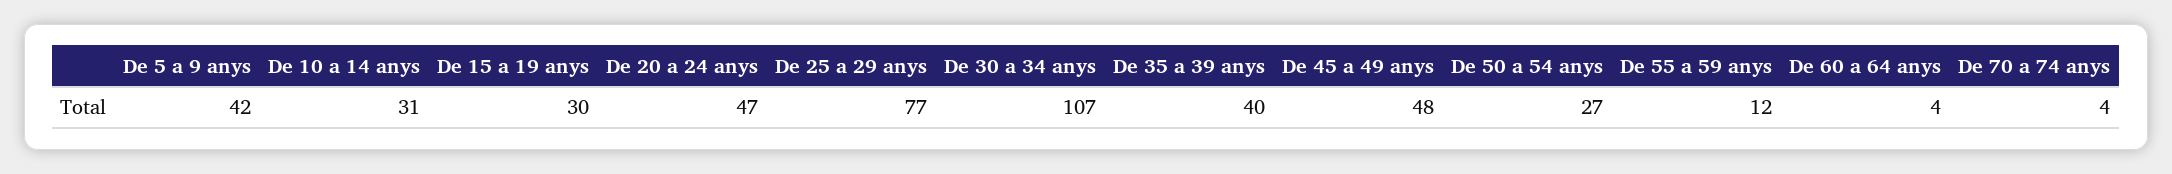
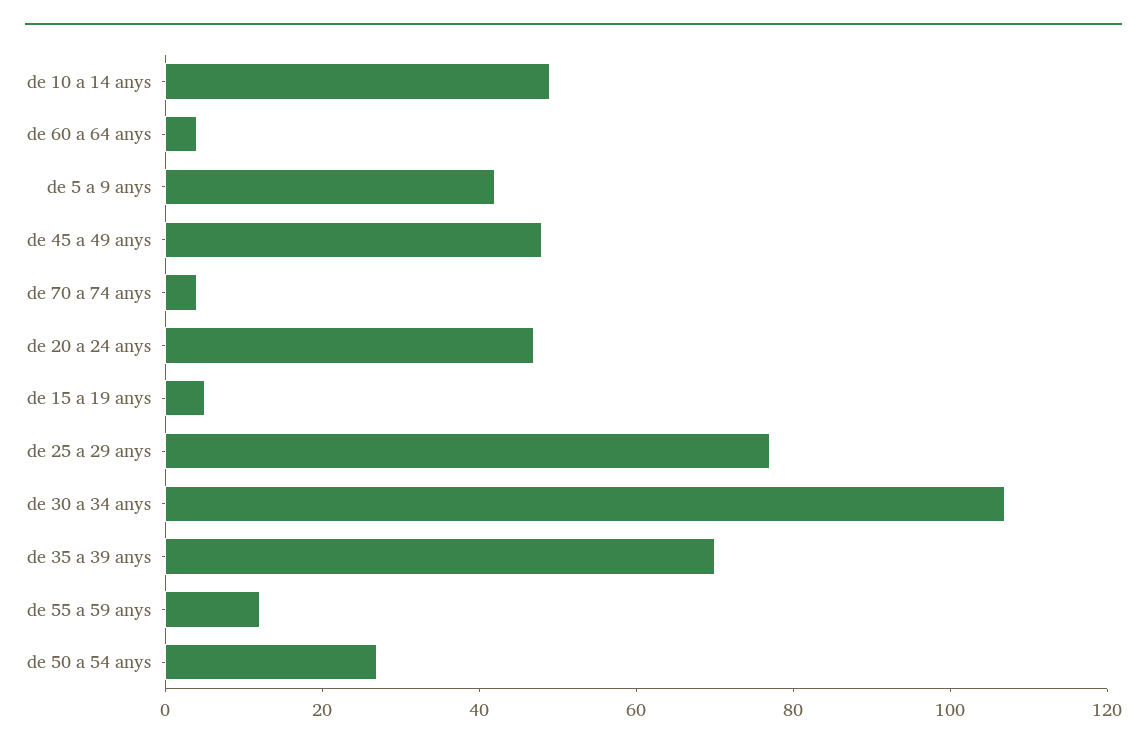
  {
    "De 5 a 9 anys": 42,
-   "De 10 a 14 anys": 31,
+   "De 10 a 14 anys": 50,
-   "De 15 a 19 anys": 30,
+   "De 15 a 19 anys": 5,
    "De 20 a 24 anys": 47,
    "De 25 a 29 anys": 77,
    "De 30 a 34 anys": 107,
-   "De 35 a 39 anys": 40,
+   "De 35 a 39 anys": 70,
    "De 45 a 49 anys": 48,
    "De 50 a 54 anys": 27,
    "De 55 a 59 anys": 12,
    "De 60 a 64 anys": 4,
    "De 70 a 74 anys": 4
  }

